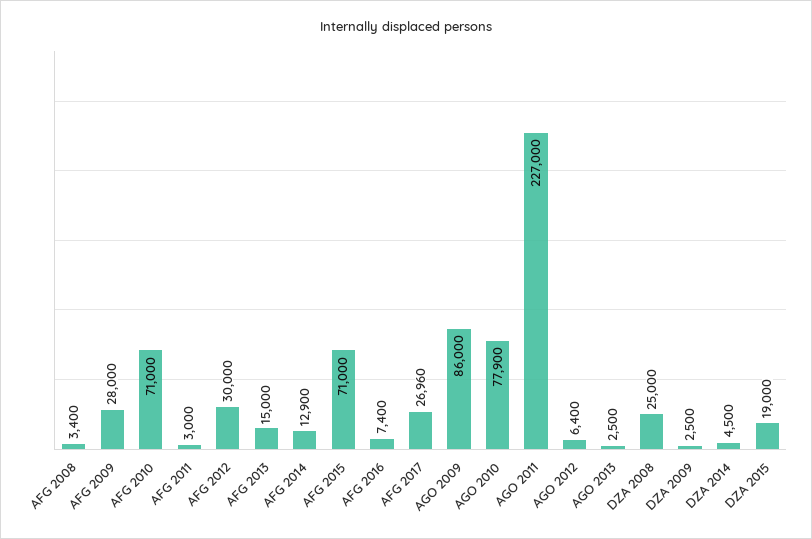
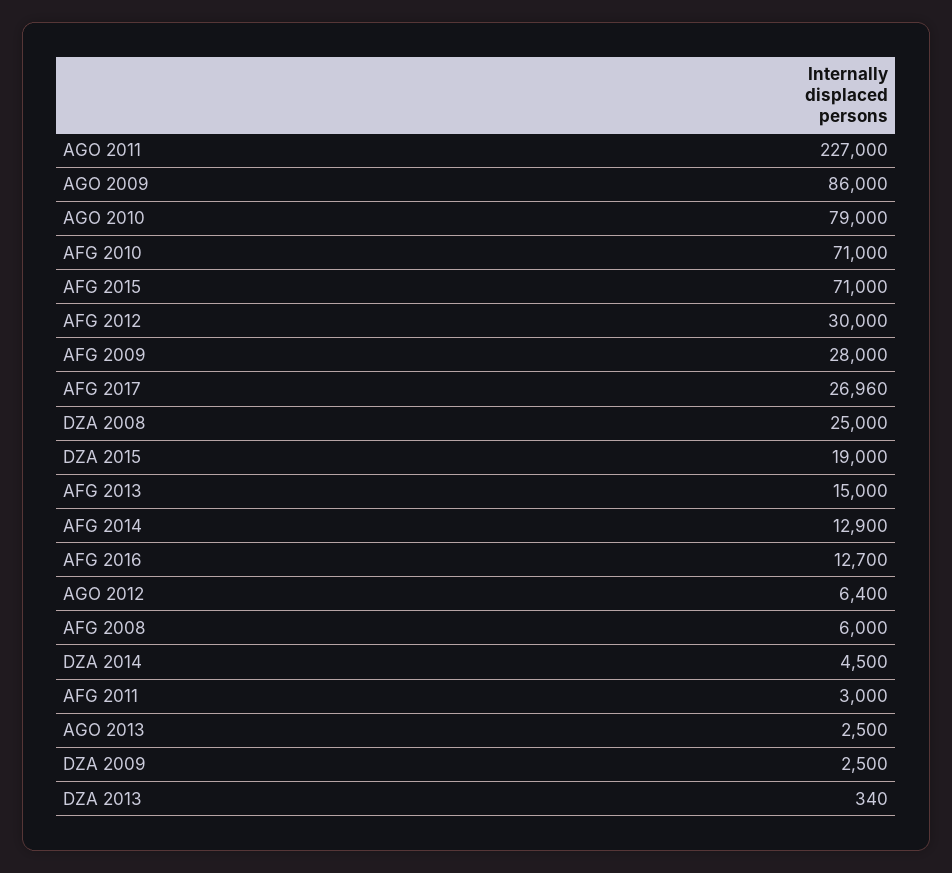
  {
-   "AFG 2008": 3400,
+   "AFG 2008": 6000,
    "AFG 2009": 28000,
    "AFG 2010": 71000,
    "AFG 2011": 3000,
    "AFG 2012": 30000,
    "AFG 2013": 15000,
    "AFG 2014": 12900,
    "AFG 2015": 71000,
-   "AFG 2016": 7400,
+   "AFG 2016": 12700,
    "AFG 2017": 26960,
    "AGO 2009": 86000,
-   "AGO 2010": 77900,
+   "AGO 2010": 79000,
    "AGO 2011": 227000,
    "AGO 2012": 6400,
    "AGO 2013": 2500,
    "DZA 2008": 25000,
    "DZA 2009": 2500,
    "DZA 2014": 4500,
-   "DZA 2015": 19000
+   "DZA 2015": 19000,
+   "DZA 2013": 340
  }

